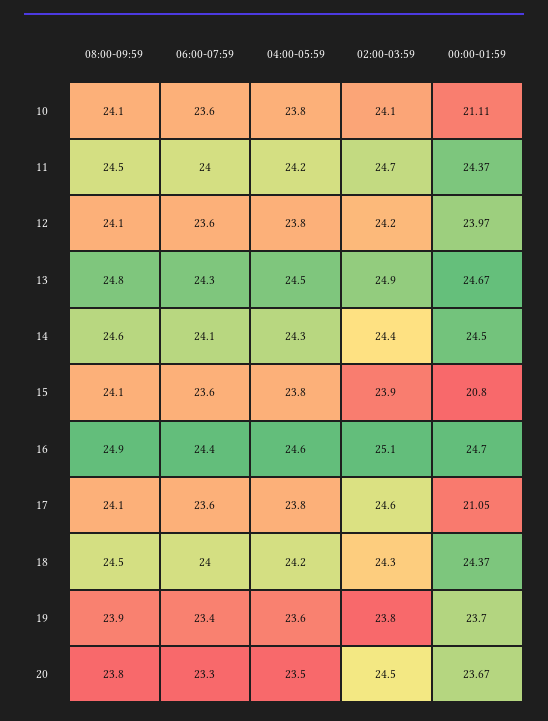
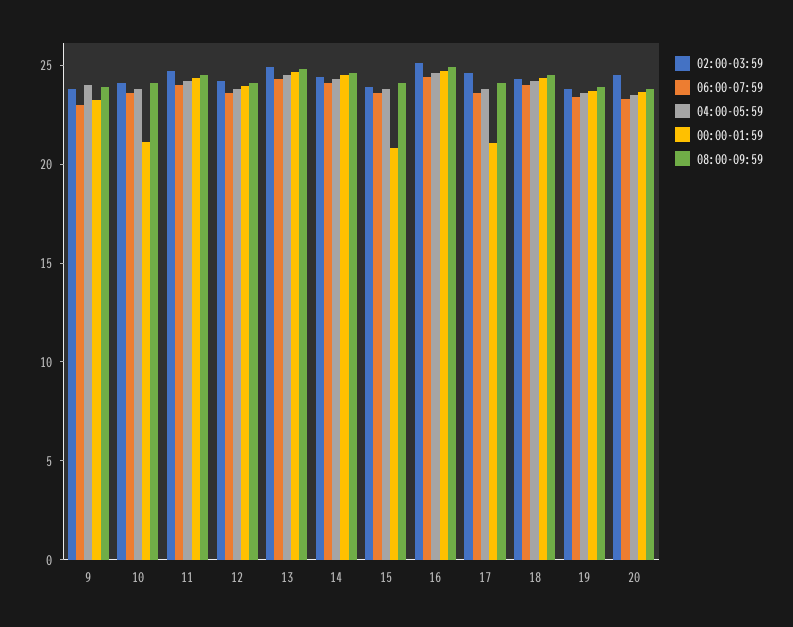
  {
    "08:00-09:59": {
      "10": 24.1,
      "11": 24.5,
      "12": 24.1,
      "13": 24.8,
      "14": 24.6,
      "15": 24.1,
      "16": 24.9,
      "17": 24.1,
      "18": 24.5,
      "19": 23.9,
-     "20": 23.8
+     "20": 23.8,
+     "9": 24
    },
    "06:00-07:59": {
      "10": 23.6,
      "11": 24,
      "12": 23.6,
      "13": 24.3,
      "14": 24.1,
      "15": 23.6,
      "16": 24.4,
      "17": 23.6,
      "18": 24,
      "19": 23.4,
-     "20": 23.3
+     "20": 23.3,
+     "9": 23
    },
    "04:00-05:59": {
      "10": 23.8,
      "11": 24.2,
      "12": 23.8,
      "13": 24.5,
      "14": 24.3,
      "15": 23.8,
      "16": 24.6,
      "17": 23.8,
      "18": 24.2,
      "19": 23.6,
-     "20": 23.5
+     "20": 23.5,
+     "9": 24
    },
    "02:00-03:59": {
      "10": 24.1,
      "11": 24.7,
      "12": 24.2,
      "13": 24.9,
      "14": 24.4,
      "15": 23.9,
      "16": 25.1,
      "17": 24.6,
      "18": 24.3,
      "19": 23.8,
-     "20": 24.5
+     "20": 24.5,
+     "9": 24
    },
    "00:00-01:59": {
      "10": 21.11,
      "11": 24.37,
      "12": 23.97,
      "13": 24.67,
      "14": 24.5,
      "15": 20.8,
      "16": 24.7,
      "17": 21.05,
      "18": 24.37,
      "19": 23.7,
-     "20": 23.67
+     "20": 23.67,
+     "9": 23
    }
  }

